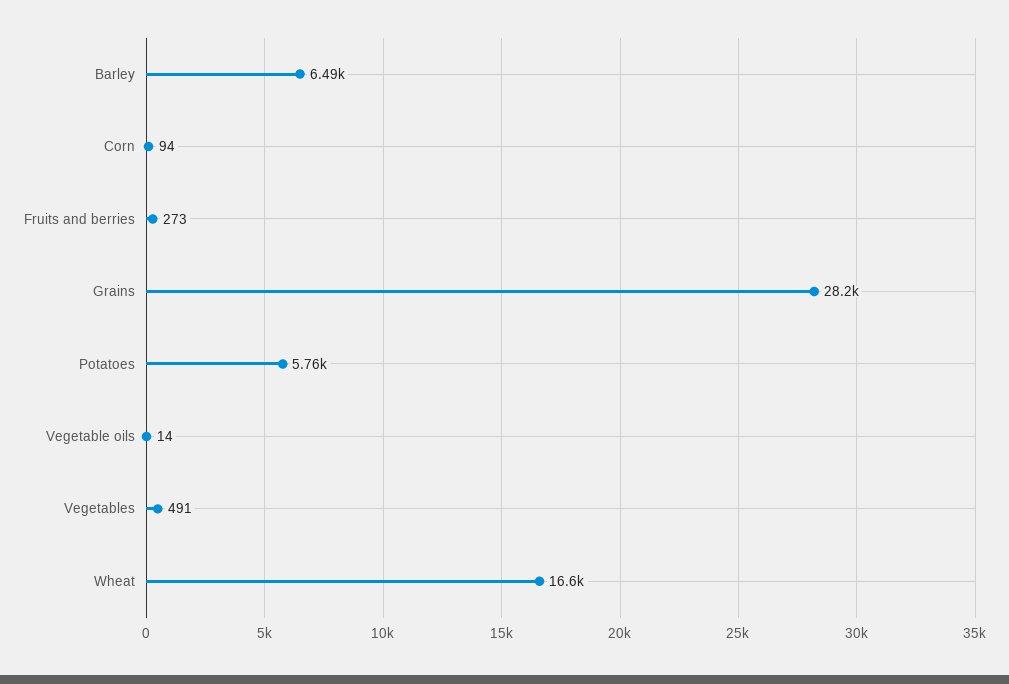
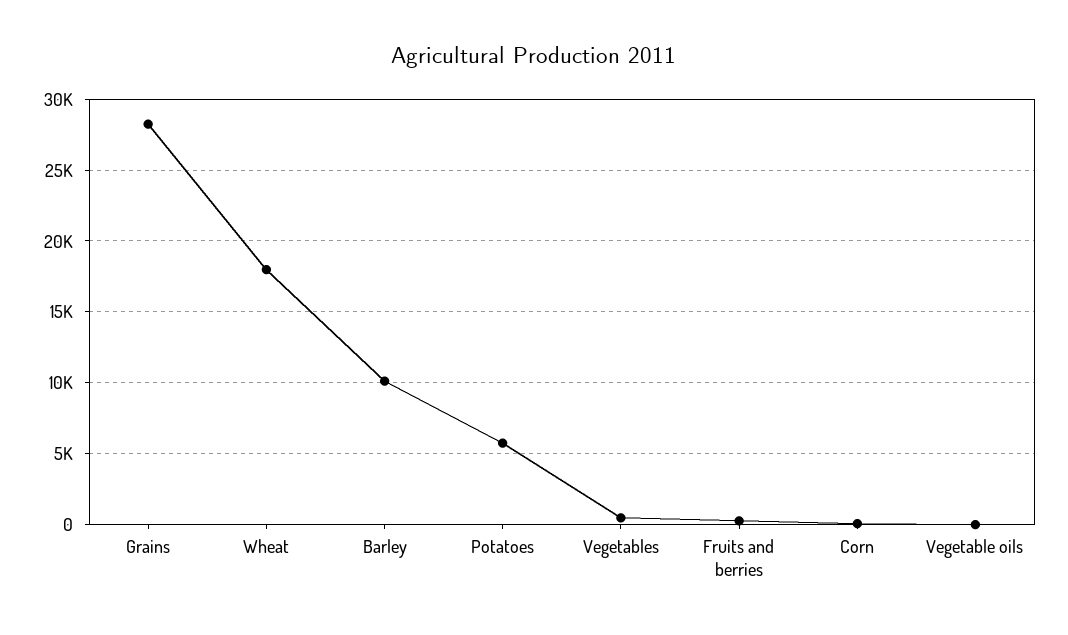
  {
-   "Barley": 6490,
+   "Barley": 10000,
    "Corn": 94,
    "Fruits and berries": 273,
    "Grains": 28200,
    "Potatoes": 5760,
    "Vegetable oils": 14,
    "Vegetables": 491,
-   "Wheat": 16600
+   "Wheat": 18000
  }

